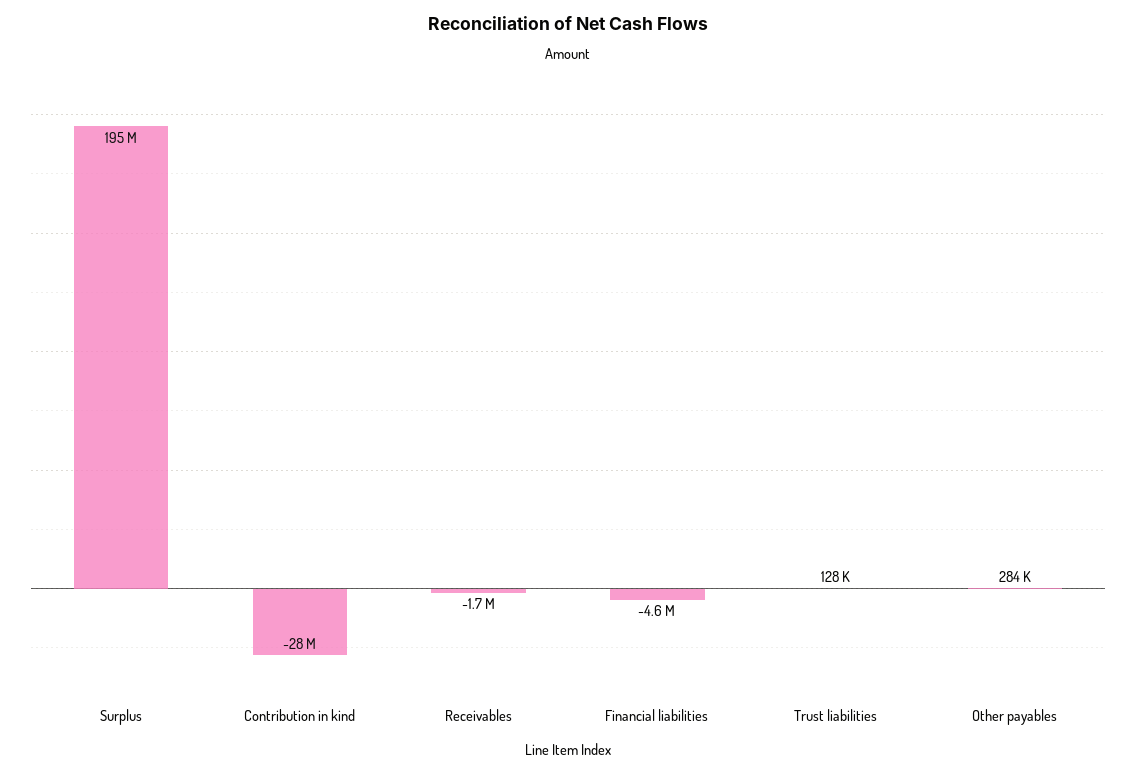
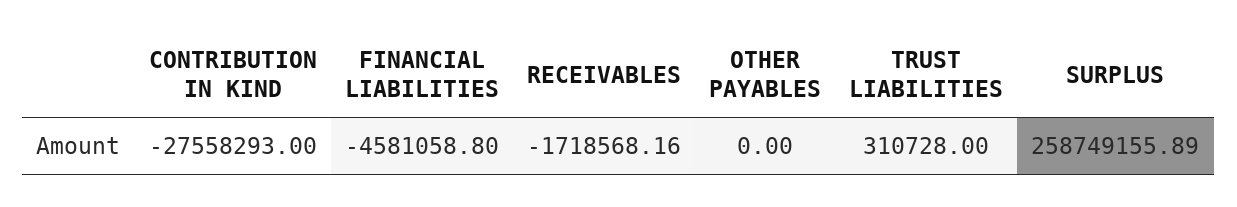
  {
-   "Surplus": 195000000,
+   "Surplus": 258749155.89,
    "Contribution in kind": -27558293,
    "Receivables": -1718568.16,
    "Financial liabilities": -4581058.8,
-   "Trust liabilities": 128000,
+   "Trust liabilities": 310728,
-   "Other payables": 284000
+   "Other payables": 0
  }

